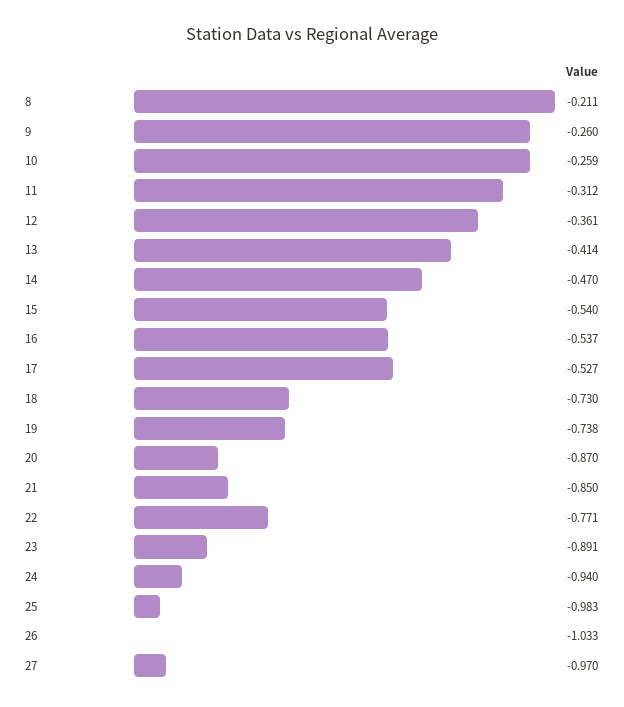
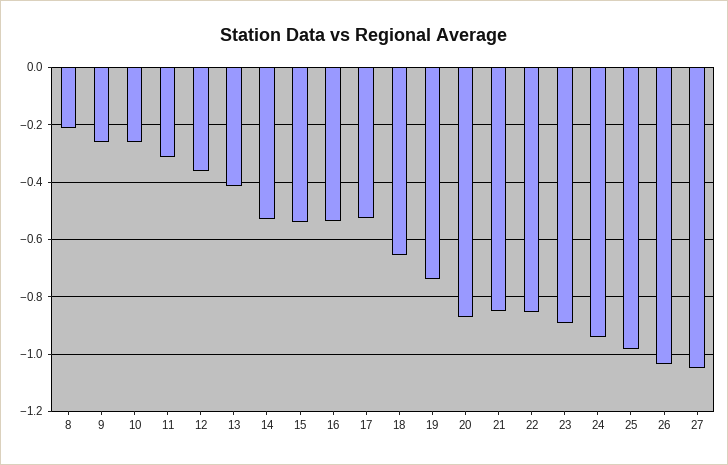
  {
    "8": -0.211,
    "9": -0.26,
    "10": -0.259,
    "11": -0.312,
    "12": -0.361,
    "13": -0.414,
-   "14": -0.47,
+   "14": -0.525,
    "15": -0.54,
    "16": -0.537,
    "17": -0.527,
-   "18": -0.73,
+   "18": -0.65,
    "19": -0.738,
    "20": -0.87,
    "21": -0.85,
-   "22": -0.771,
+   "22": -0.85,
    "23": -0.891,
    "24": -0.94,
    "25": -0.983,
    "26": -1.033,
-   "27": -0.97
+   "27": -1.05
  }

